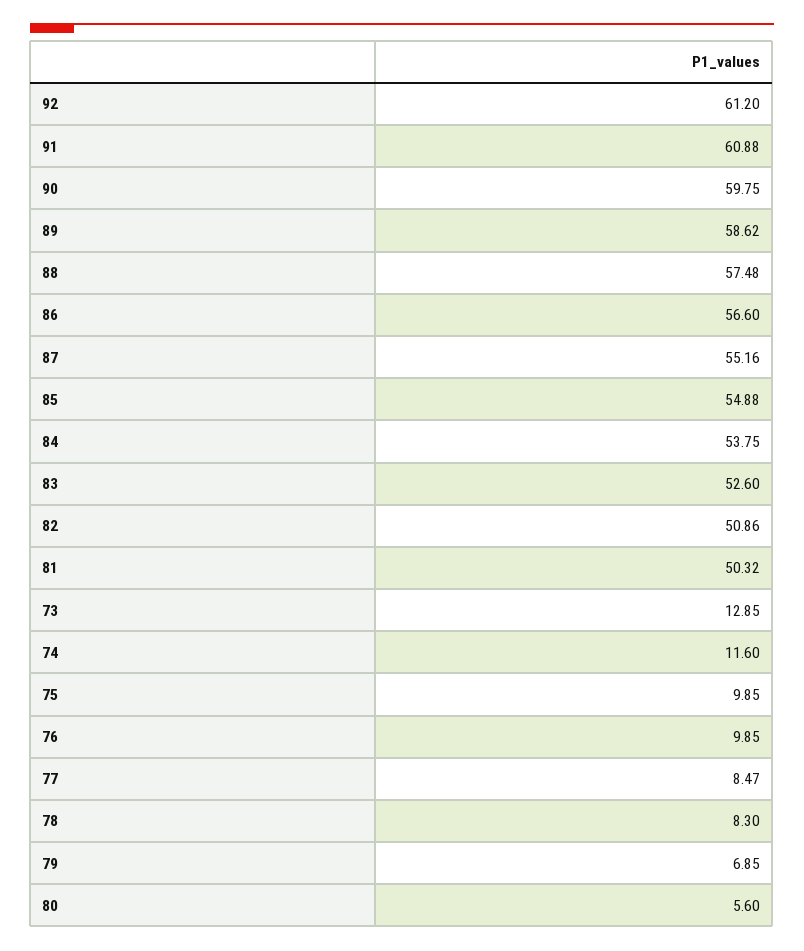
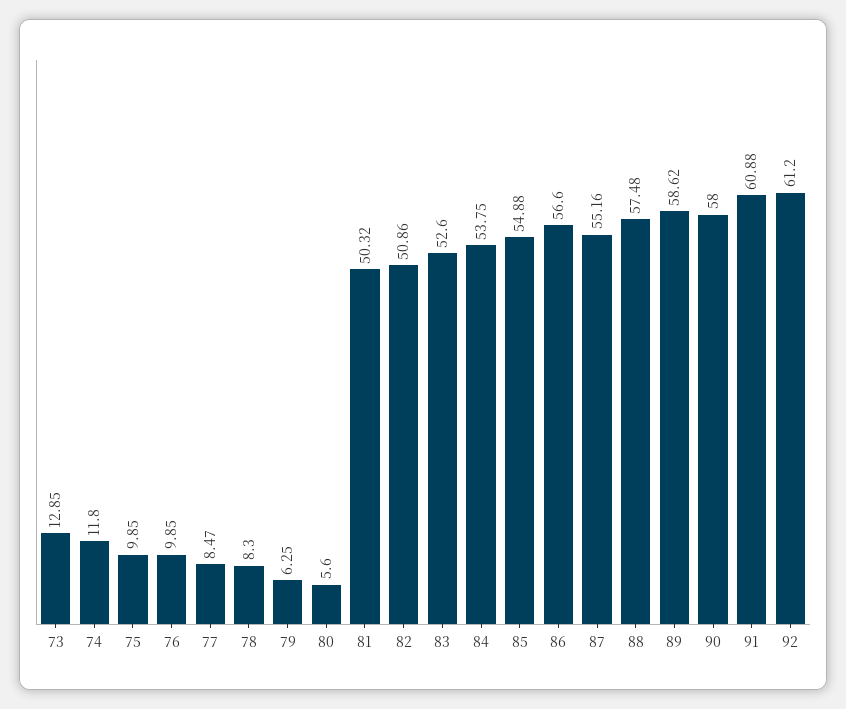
  {
    "92": 61.2,
    "91": 60.88,
-   "90": 59.75,
+   "90": 58,
    "89": 58.62,
    "88": 57.48,
    "86": 56.6,
    "87": 55.16,
    "85": 54.88,
    "84": 53.75,
    "83": 52.6,
    "82": 50.86,
    "81": 50.32,
    "73": 12.85,
-   "74": 11.6,
+   "74": 11.8,
    "75": 9.85,
    "76": 9.85,
    "77": 8.47,
    "78": 8.3,
-   "79": 6.85,
+   "79": 6.25,
    "80": 5.6
  }

